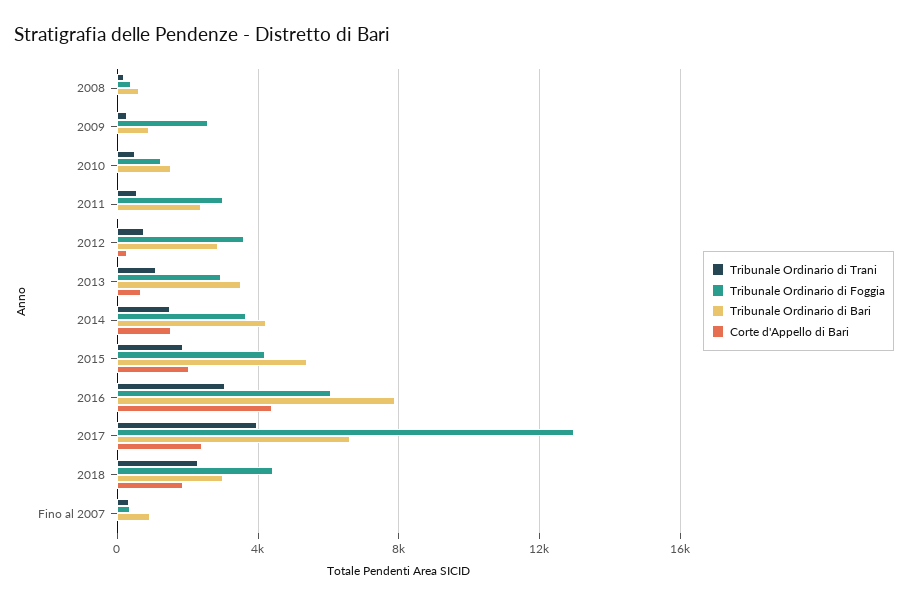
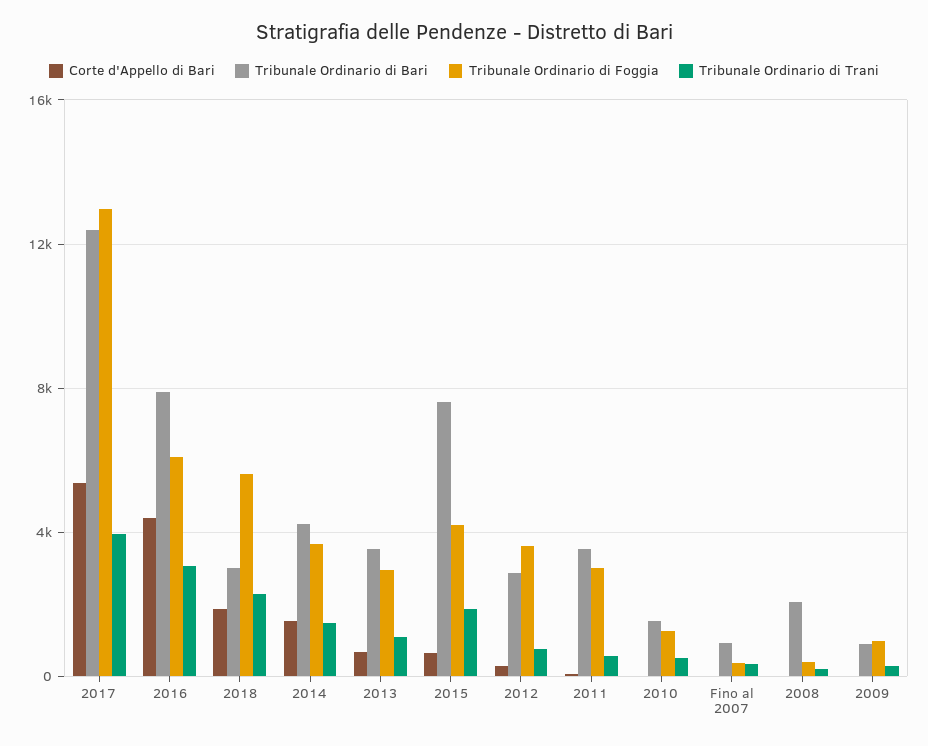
  {
    "Tribunale Ordinario di Trani": {
      "2008": 0,
      "2009": 500,
      "2010": 500,
      "2011": 500,
      "2012": 1000,
      "2013": 1000,
      "2014": 1500,
      "2015": 2000,
      "2016": 3000,
      "2017": 4000,
      "2018": 2500,
      "Fino al 2007": 500
    },
    "Tribunale Ordinario di Foggia": {
      "2008": 500,
-     "2009": 2500,
+     "2009": 1000,
      "2010": 1000,
      "2011": 3000,
      "2012": 3500,
      "2013": 3000,
      "2014": 3500,
      "2015": 4000,
      "2016": 6000,
      "2017": 13000,
-     "2018": 4500,
+     "2018": 5500,
      "Fino al 2007": 500
    },
    "Tribunale Ordinario di Bari": {
-     "2008": 500,
+     "2008": 2000,
      "2009": 1000,
      "2010": 1500,
-     "2011": 2500,
+     "2011": 3500,
      "2012": 3000,
      "2013": 3500,
      "2014": 4000,
-     "2015": 5500,
+     "2015": 7500,
      "2016": 8000,
-     "2017": 6500,
+     "2017": 12500,
      "2018": 3000,
      "Fino al 2007": 1000
    },
    "Corte d'Appello di Bari": {
      "2008": 0,
      "2009": 0,
      "2010": 0,
      "2011": 0,
      "2012": 500,
      "2013": 500,
      "2014": 1500,
-     "2015": 2000,
+     "2015": 500,
      "2016": 4500,
-     "2017": 2500,
+     "2017": 5500,
      "2018": 2000,
      "Fino al 2007": 0
    }
  }

